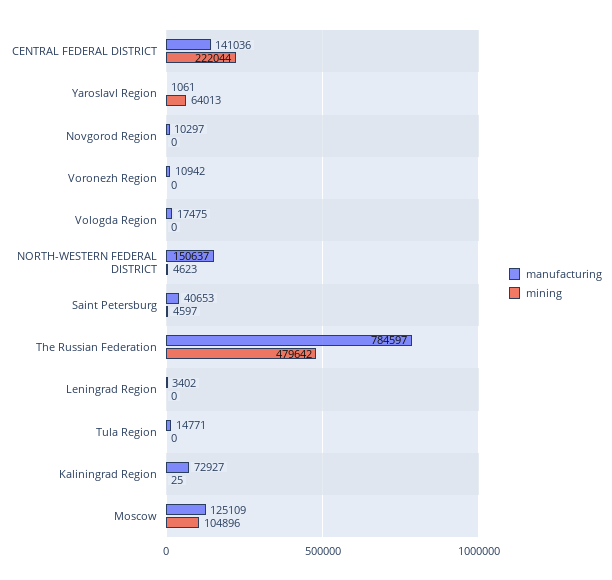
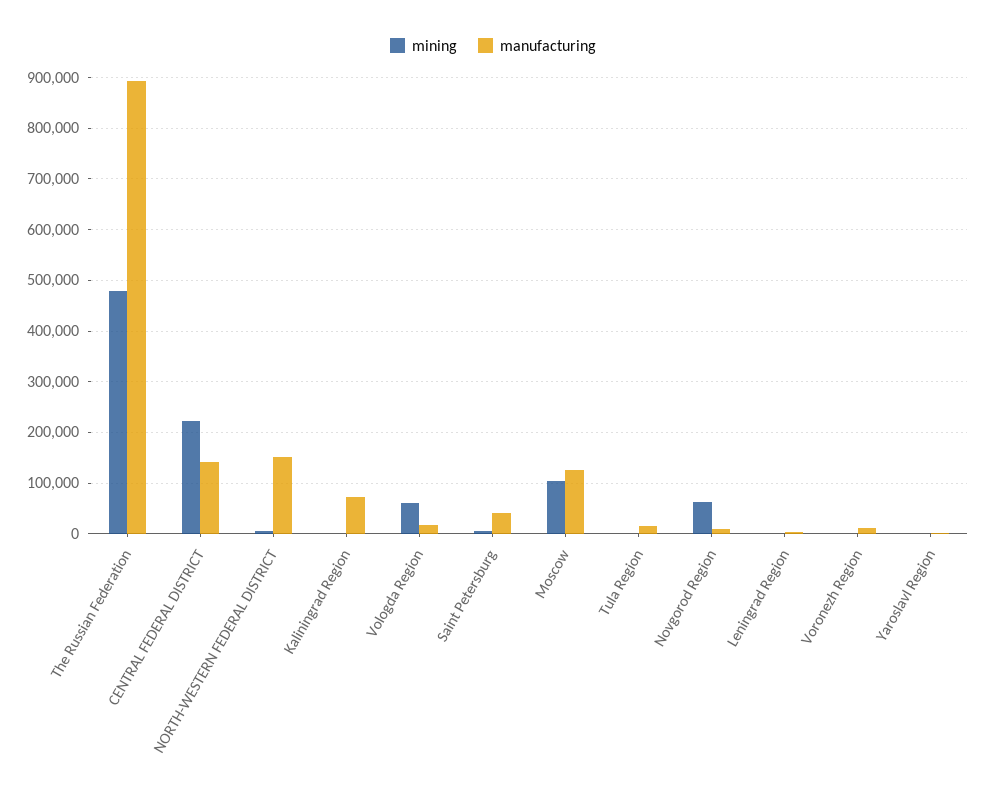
  {
    "manufacturing": {
      "CENTRAL FEDERAL DISTRICT": 141036,
      "Yaroslavl Region": 1061,
      "Novgorod Region": 10297,
      "Voronezh Region": 10942,
      "Vologda Region": 17475,
      "NORTH-WESTERN FEDERAL DISTRICT": 150637,
      "Saint Petersburg": 40653,
-     "The Russian Federation": 784597,
+     "The Russian Federation": 900000,
      "Leningrad Region": 3402,
      "Tula Region": 14771,
      "Kaliningrad Region": 72927,
      "Moscow": 125109
    },
    "mining": {
      "CENTRAL FEDERAL DISTRICT": 222044,
-     "Yaroslavl Region": 64013,
+     "Yaroslavl Region": 0,
-     "Novgorod Region": 0,
+     "Novgorod Region": 60000,
      "Voronezh Region": 0,
-     "Vologda Region": 0,
+     "Vologda Region": 60000,
      "NORTH-WESTERN FEDERAL DISTRICT": 4623,
      "Saint Petersburg": 4597,
      "The Russian Federation": 479642,
      "Leningrad Region": 0,
      "Tula Region": 0,
      "Kaliningrad Region": 25,
      "Moscow": 104896
    }
  }

